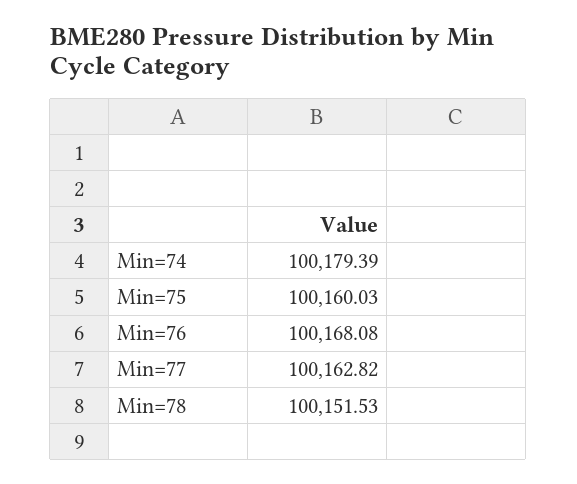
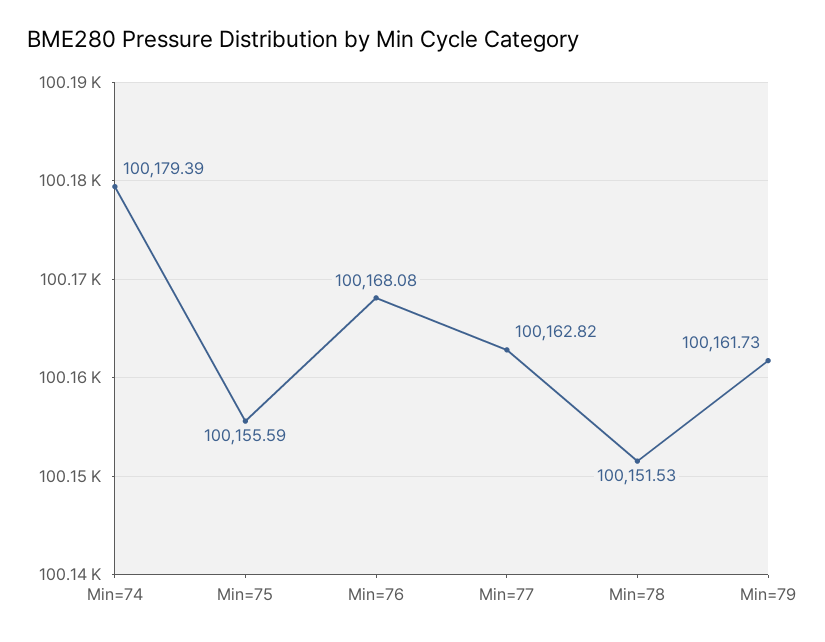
  {
    "Min=74": 100179.39,
-   "Min=75": 100160.03,
+   "Min=75": 100155.59,
    "Min=76": 100168.08,
    "Min=77": 100162.82,
-   "Min=78": 100151.53
+   "Min=78": 100151.53,
+   "Min=79": 100161.73
  }

